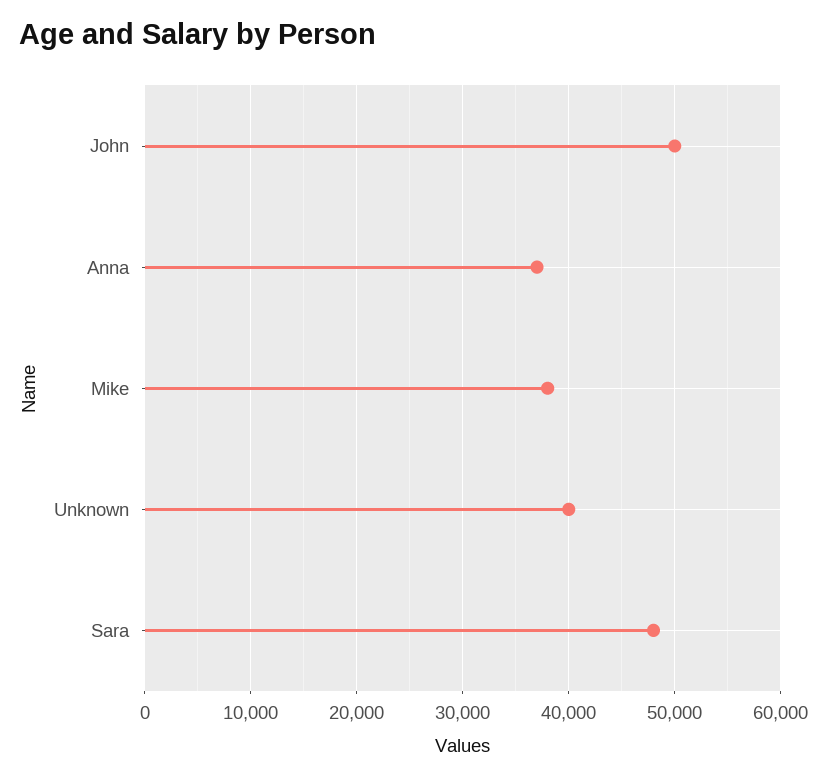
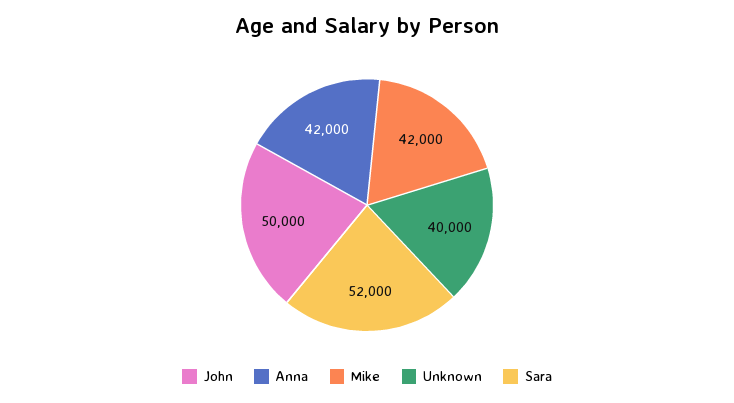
  {
    "John": 50000,
-   "Anna": 37000,
+   "Anna": 42000,
-   "Mike": 38000,
+   "Mike": 42000,
    "Unknown": 40000,
-   "Sara": 48000
+   "Sara": 52000
  }

